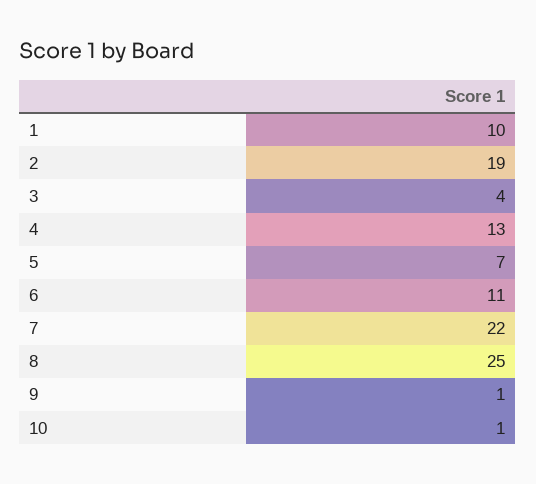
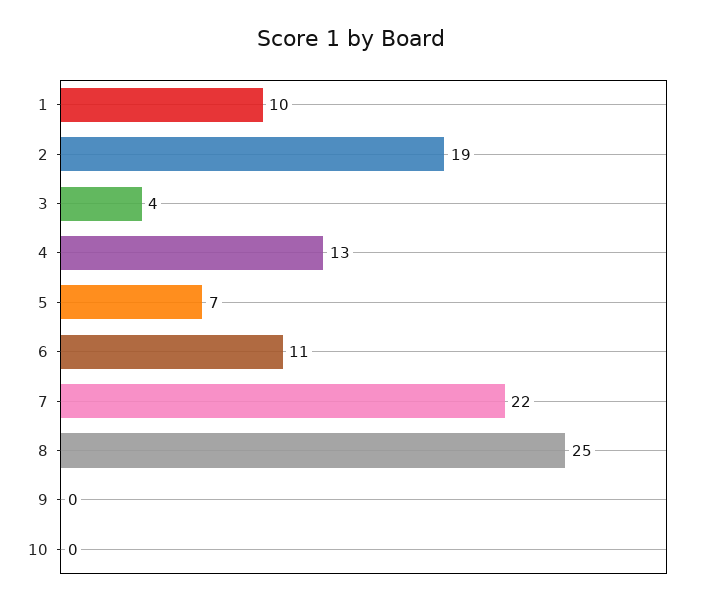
  {
    "1": 10,
    "2": 19,
    "3": 4,
    "4": 13,
    "5": 7,
    "6": 11,
    "7": 22,
    "8": 25,
-   "9": 1,
+   "9": 0,
-   "10": 1
+   "10": 0
  }

